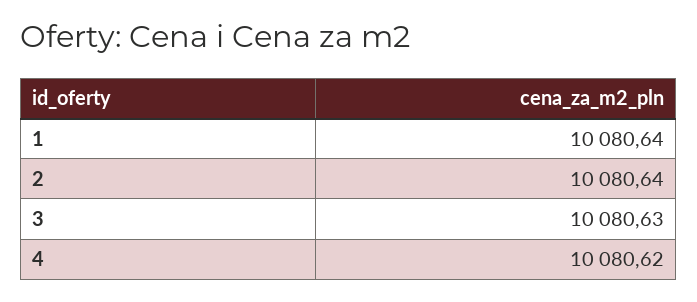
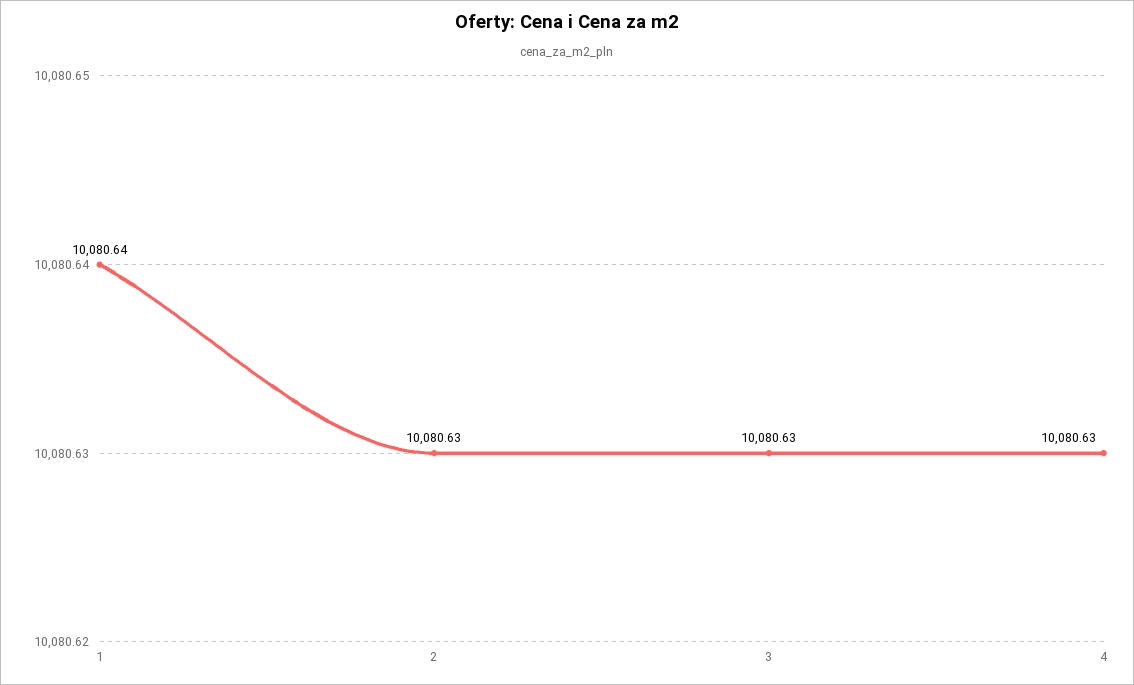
  {
    "1": 10080.64,
-   "2": 10080.64,
+   "2": 10080.63,
    "3": 10080.63,
-   "4": 10080.62
+   "4": 10080.63
  }

